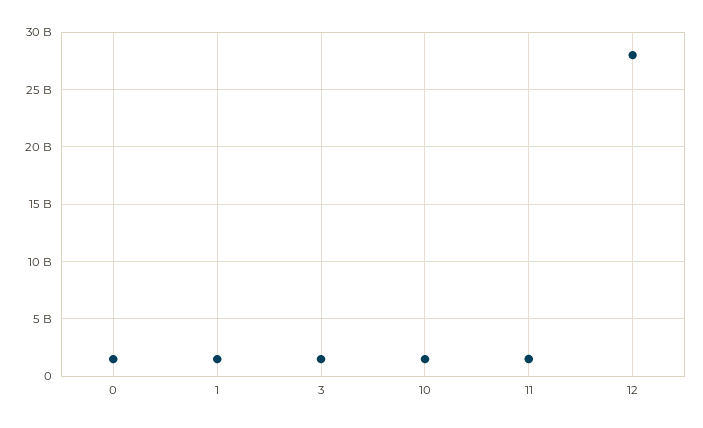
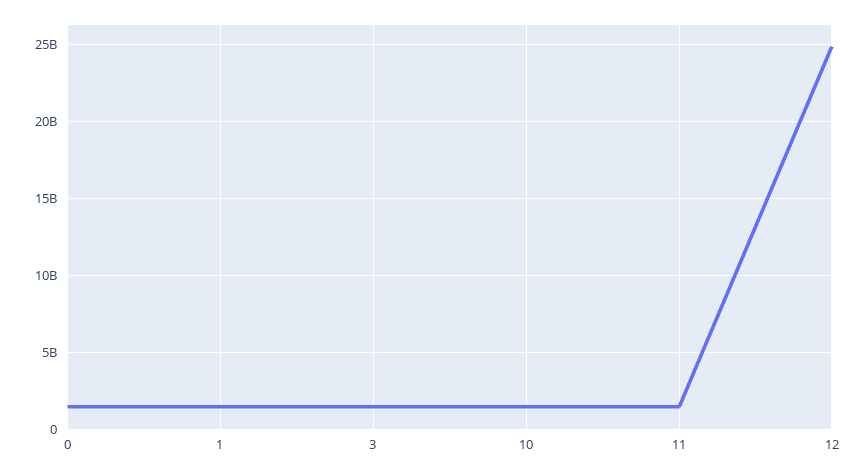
  {
    "0": 1500000000,
    "1": 1500000000,
    "3": 1500000000,
    "10": 1500000000,
    "11": 1500000000,
-   "12": 28000000000
+   "12": 25000000000
  }

